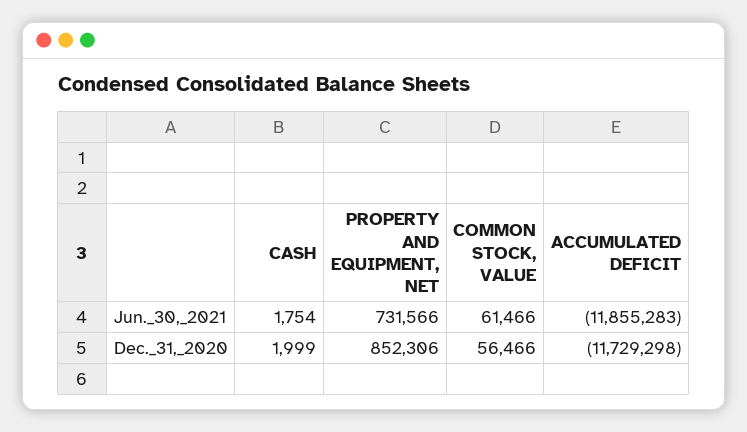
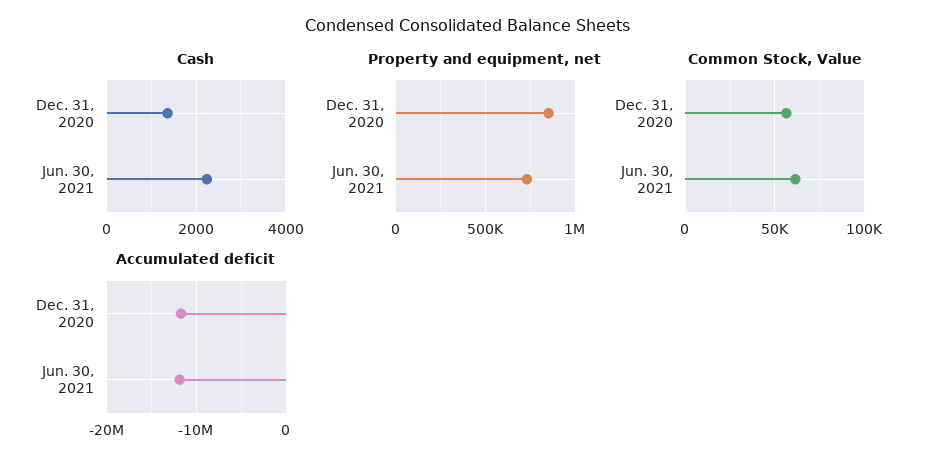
  {
    "CASH": {
-     "Jun._30,_2021": 1754,
+     "Jun._30,_2021": 2200,
-     "Dec._31,_2020": 1999
+     "Dec._31,_2020": 1400
    },
    "PROPERTY AND EQUIPMENT, NET": {
      "Jun._30,_2021": 731566,
      "Dec._31,_2020": 852306
    },
    "COMMON STOCK, VALUE": {
      "Jun._30,_2021": 61466,
      "Dec._31,_2020": 56466
    },
    "ACCUMULATED DEFICIT": {
      "Jun._30,_2021": -11855283,
      "Dec._31,_2020": -11729298
    }
  }

